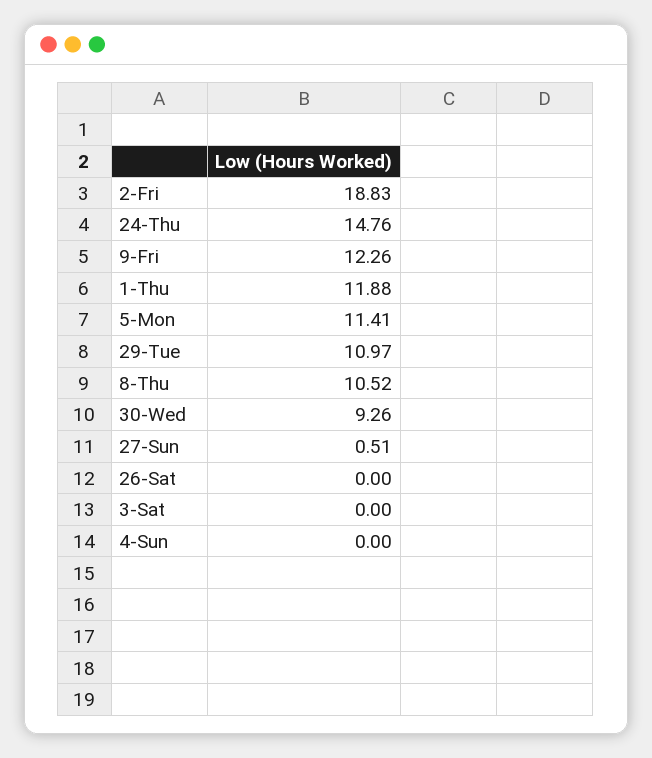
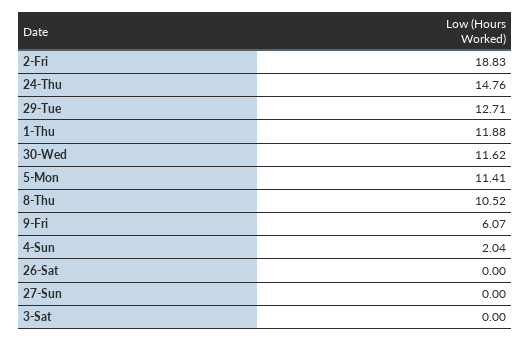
  {
    "2-Fri": 18.83,
    "24-Thu": 14.76,
-   "9-Fri": 12.26,
+   "9-Fri": 6.07,
    "1-Thu": 11.88,
    "5-Mon": 11.41,
-   "29-Tue": 10.97,
+   "29-Tue": 12.71,
    "8-Thu": 10.52,
-   "30-Wed": 9.26,
+   "30-Wed": 11.62,
-   "27-Sun": 0.51,
+   "27-Sun": 0,
    "26-Sat": 0,
    "3-Sat": 0,
-   "4-Sun": 0
+   "4-Sun": 2.04
  }

